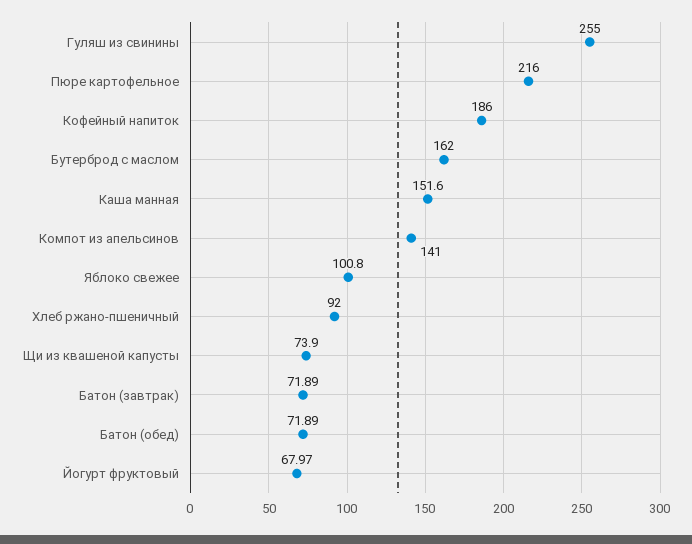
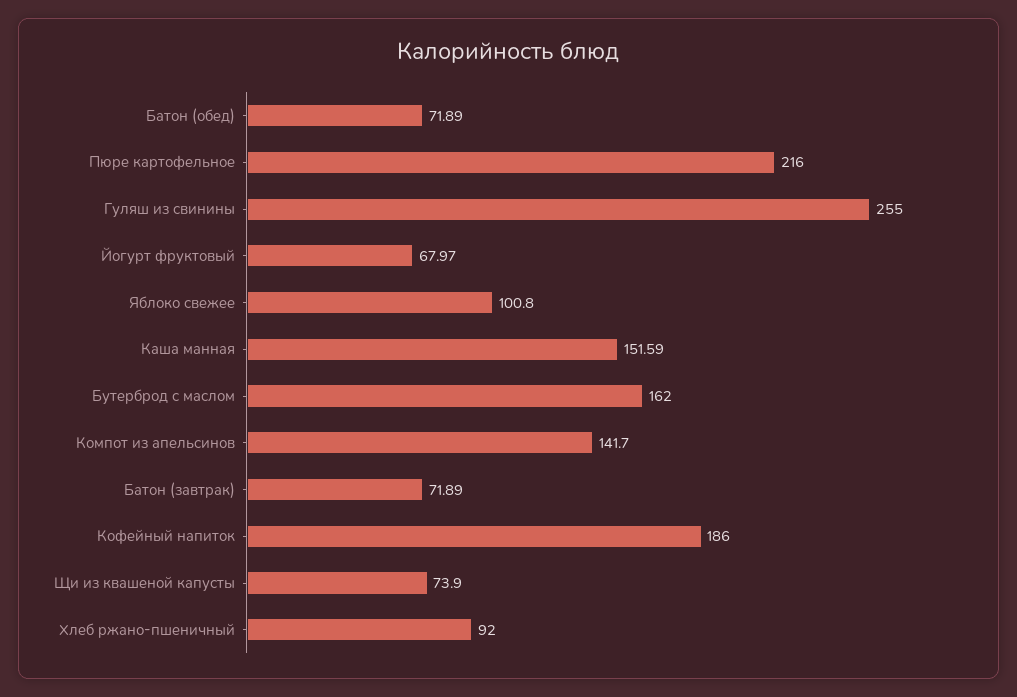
  {
    "Гуляш из свинины": 255,
    "Пюре картофельное": 216,
    "Кофейный напиток": 186,
    "Бутерброд с маслом": 162,
-   "Каша манная": 151.6,
+   "Каша манная": 151.59,
-   "Компот из апельсинов": 141,
+   "Компот из апельсинов": 141.7,
    "Яблоко свежее": 100.8,
    "Хлеб ржано-пшеничный": 92,
    "Щи из квашеной капусты": 73.9,
    "Батон (завтрак)": 71.89,
    "Батон (обед)": 71.89,
    "Йогурт фруктовый": 67.97
  }

